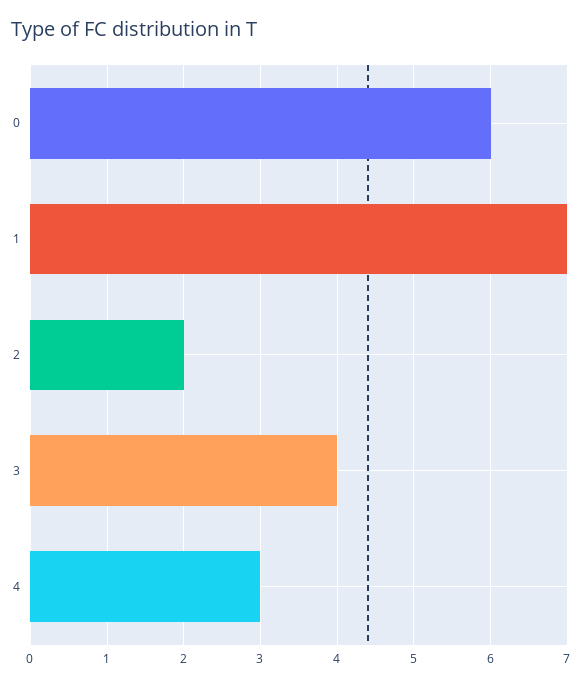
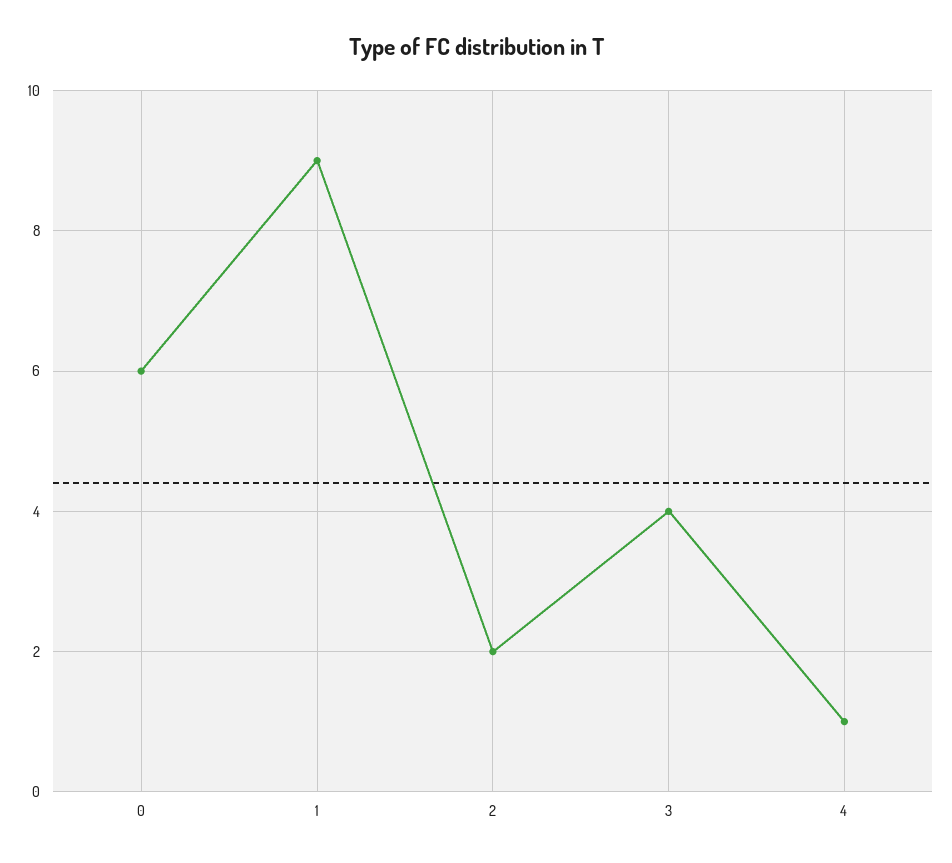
  {
    "0": 6,
-   "1": 7,
+   "1": 9,
    "2": 2,
    "3": 4,
-   "4": 3
+   "4": 1
  }

